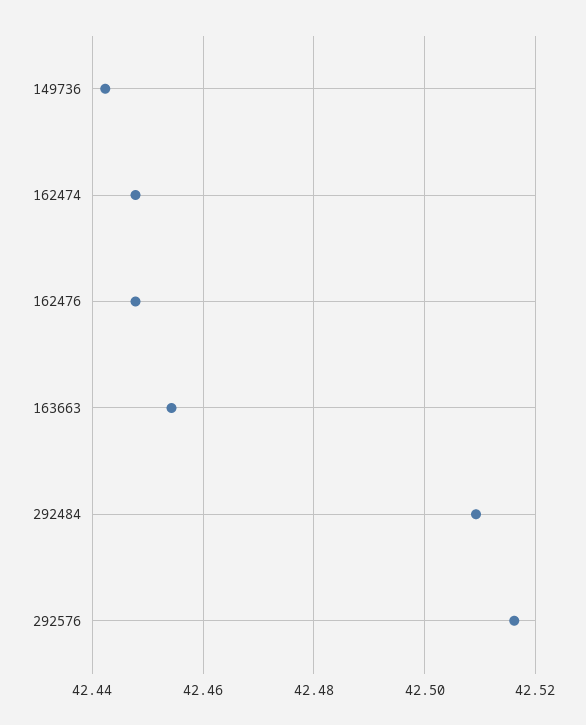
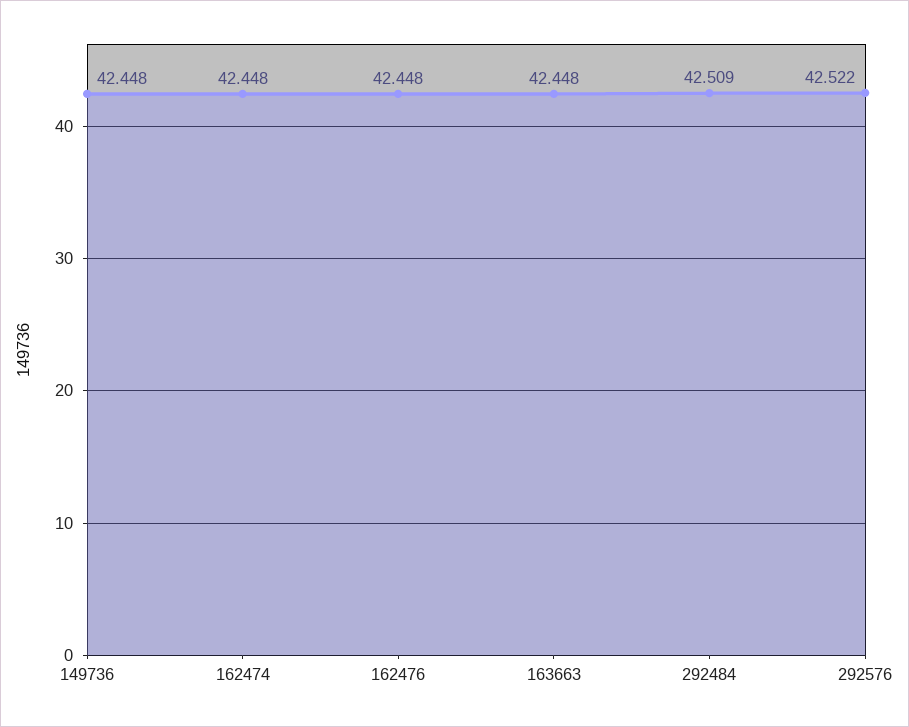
  {
-   "149736": 42.442,
+   "149736": 42.448,
    "162474": 42.448,
    "162476": 42.448,
-   "163663": 42.454,
+   "163663": 42.448,
    "292484": 42.509,
-   "292576": 42.516
+   "292576": 42.522
  }

